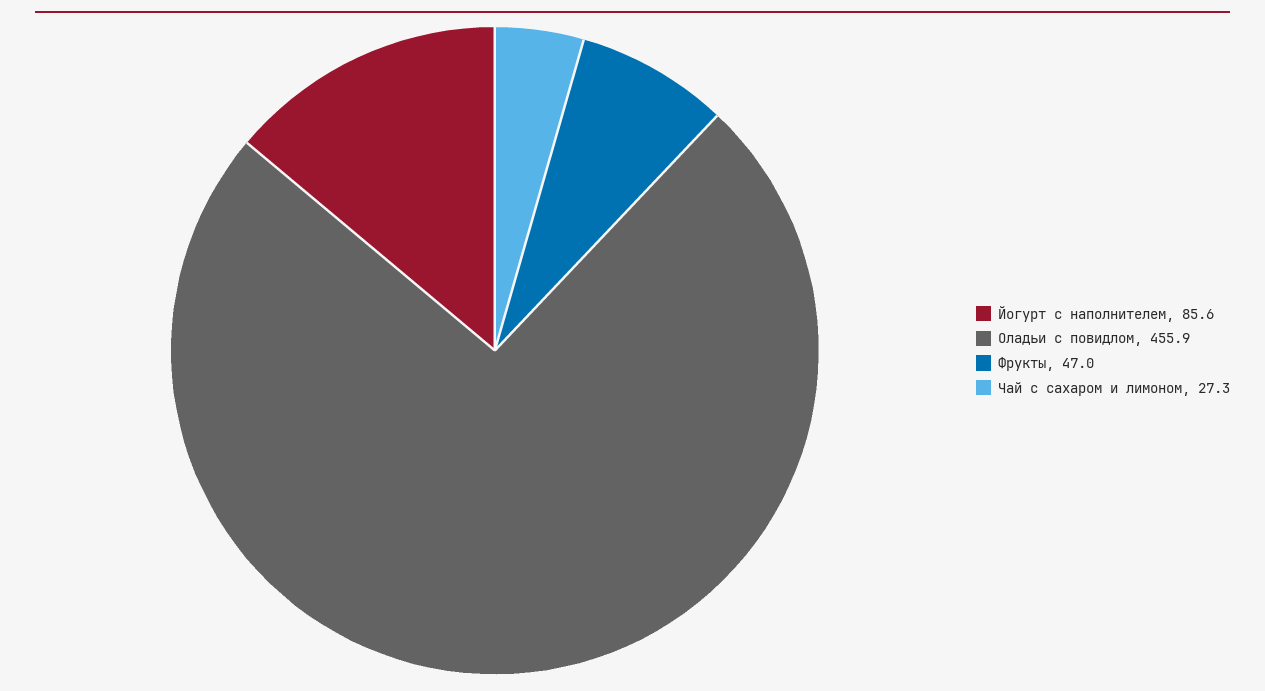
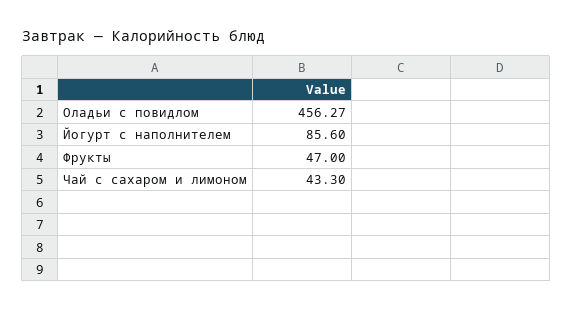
  {
    "Йогурт с наполнителем": 85.6,
-   "Оладьи с повидлом": 455.9,
+   "Оладьи с повидлом": 456.27,
    "Фрукты": 47,
-   "Чай с сахаром и лимоном": 27.3
+   "Чай с сахаром и лимоном": 43.3
  }

